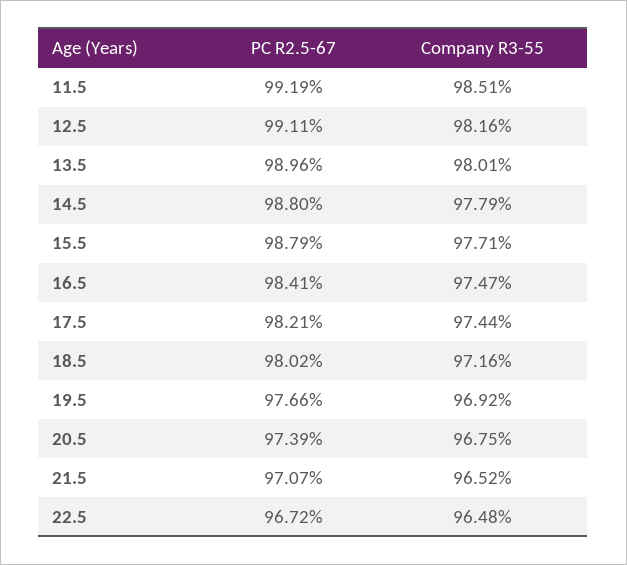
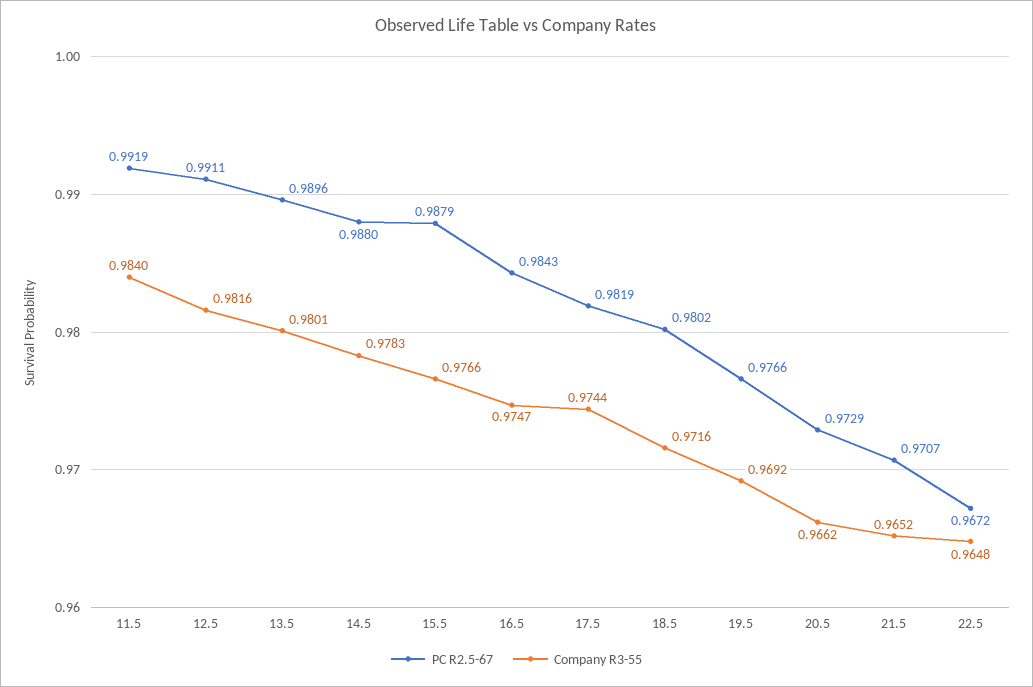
  {
    "PC R2.5-67": {
      "11.5": 0.9919,
      "12.5": 0.9911,
      "13.5": 0.9896,
      "14.5": 0.988,
      "15.5": 0.9879,
-     "16.5": 0.9841,
+     "16.5": 0.9843,
-     "17.5": 0.9821,
+     "17.5": 0.9819,
      "18.5": 0.9802,
      "19.5": 0.9766,
-     "20.5": 0.9739,
+     "20.5": 0.9729,
      "21.5": 0.9707,
      "22.5": 0.9672
    },
    "Company R3-55": {
-     "11.5": 0.9851,
+     "11.5": 0.984,
      "12.5": 0.9816,
      "13.5": 0.9801,
-     "14.5": 0.9779,
+     "14.5": 0.9783,
-     "15.5": 0.9771,
+     "15.5": 0.9766,
      "16.5": 0.9747,
      "17.5": 0.9744,
      "18.5": 0.9716,
      "19.5": 0.9692,
-     "20.5": 0.9675,
+     "20.5": 0.9662,
      "21.5": 0.9652,
      "22.5": 0.9648
    }
  }

